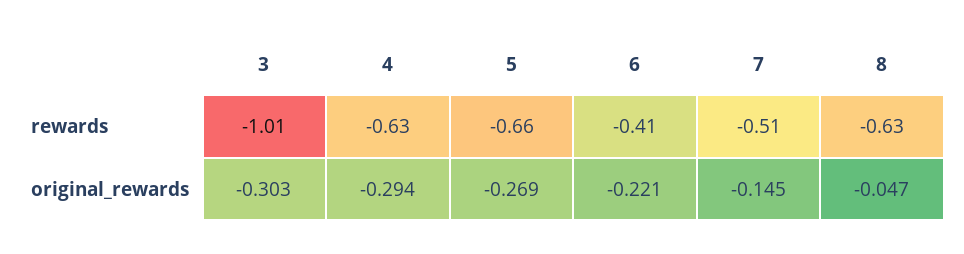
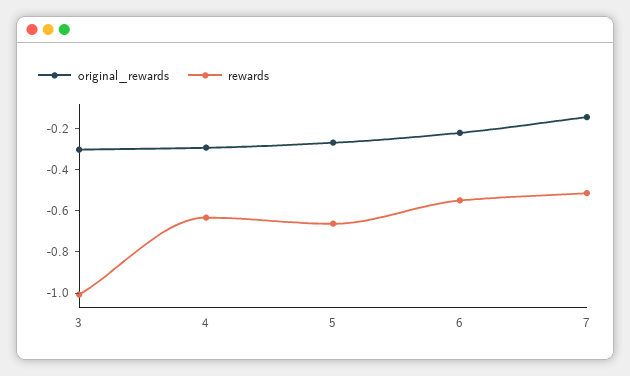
  {
    "rewards": {
      "3": -1.01,
      "4": -0.63,
      "5": -0.66,
-     "6": -0.41,
+     "6": -0.55,
-     "7": -0.51,
+     "7": -0.51
-     "8": -0.63
    },
    "original_rewards": {
      "3": -0.303,
      "4": -0.294,
      "5": -0.269,
      "6": -0.221,
-     "7": -0.145,
+     "7": -0.145
-     "8": -0.047
    }
  }

